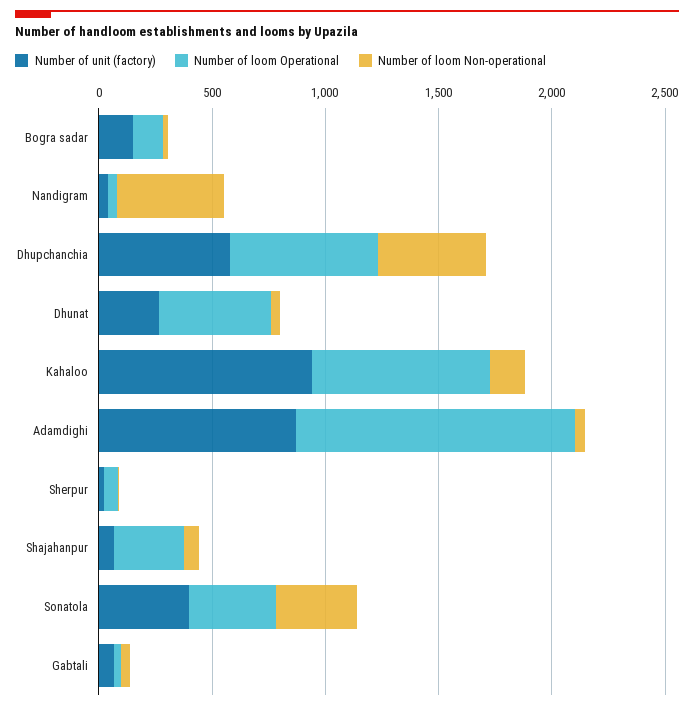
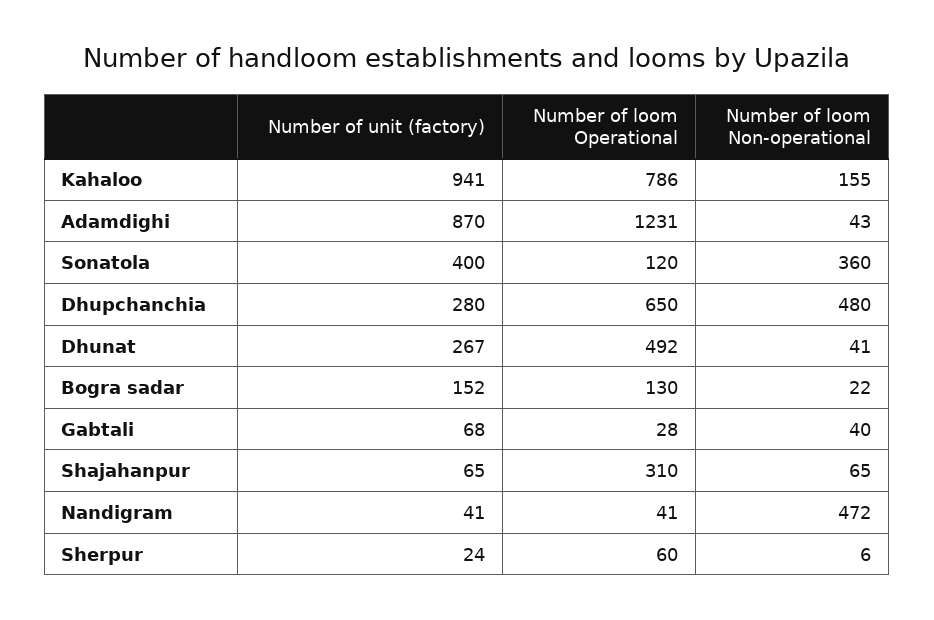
  {
    "Number of unit (factory)": {
      "Bogra sadar": 152,
      "Nandigram": 41,
-     "Dhupchanchia": 600,
+     "Dhupchanchia": 280,
      "Dhunat": 267,
      "Kahaloo": 941,
      "Adamdighi": 870,
      "Sherpur": 24,
      "Shajahanpur": 65,
      "Sonatola": 400,
      "Gabtali": 68
    },
    "Number of loom Operational": {
      "Bogra sadar": 130,
      "Nandigram": 41,
      "Dhupchanchia": 650,
      "Dhunat": 492,
      "Kahaloo": 786,
      "Adamdighi": 1231,
      "Sherpur": 60,
      "Shajahanpur": 310,
-     "Sonatola": 400,
+     "Sonatola": 120,
      "Gabtali": 28
    },
    "Number of loom Non-operational": {
      "Bogra sadar": 22,
      "Nandigram": 472,
      "Dhupchanchia": 480,
      "Dhunat": 41,
      "Kahaloo": 155,
      "Adamdighi": 43,
      "Sherpur": 6,
      "Shajahanpur": 65,
      "Sonatola": 360,
      "Gabtali": 40
    }
  }

